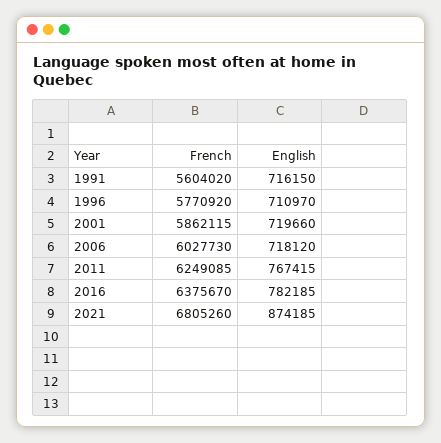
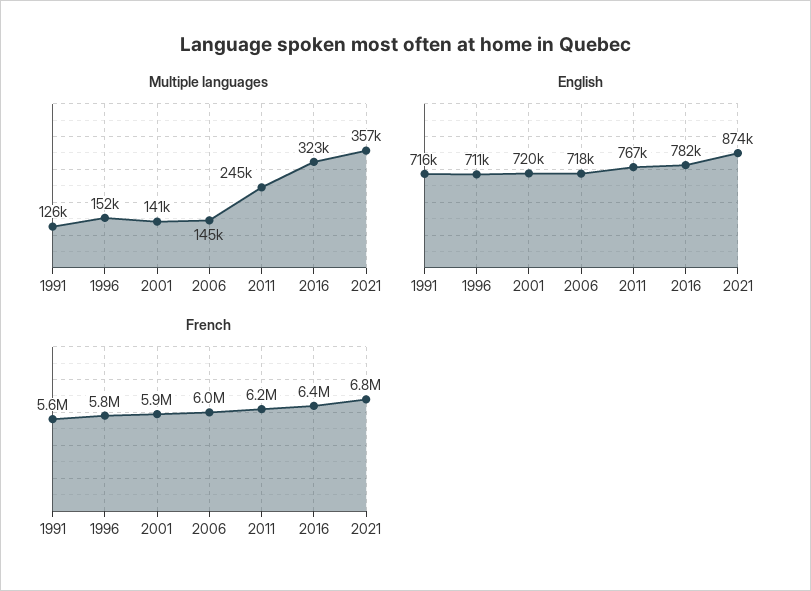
  {
    "French": {
      "1991": 5604020,
      "1996": 5770920,
      "2001": 5862115,
      "2006": 6027730,
      "2011": 6249085,
      "2016": 6375670,
      "2021": 6805260
    },
    "English": {
      "1991": 716150,
      "1996": 710970,
      "2001": 719660,
      "2006": 718120,
      "2011": 767415,
      "2016": 782185,
      "2021": 874185
-   }
+   },
+   "Multiple languages": {
+     "1991": 126000,
+     "1996": 152000,
+     "2001": 141000,
+     "2006": 145000,
+     "2011": 245000,
+     "2016": 323000,
+     "2021": 357000
+   }
  }

